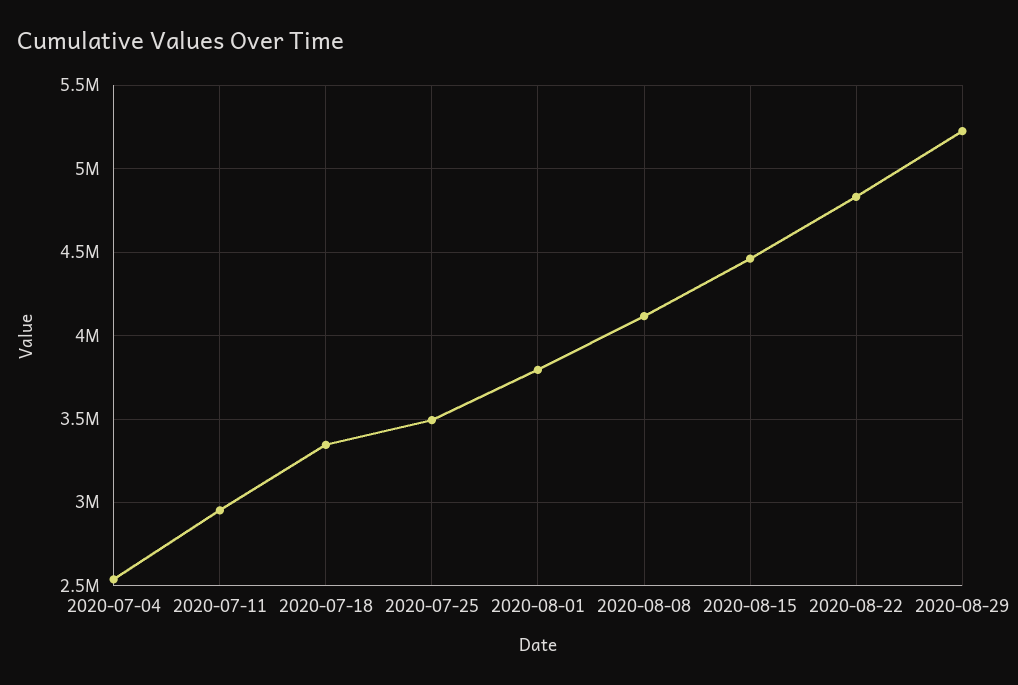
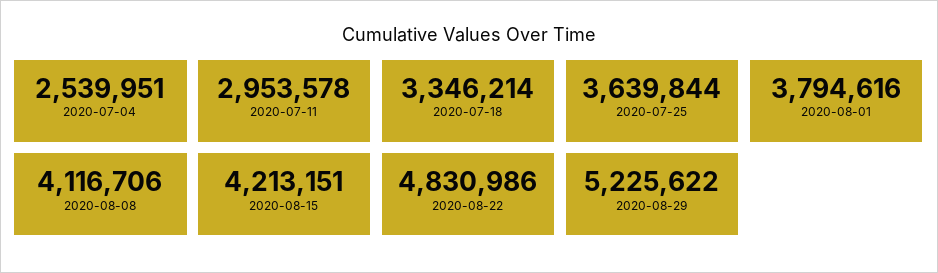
  {
    "2020-07-04": 2539951,
    "2020-07-11": 2953578,
    "2020-07-18": 3346214,
-   "2020-07-25": 3500000,
+   "2020-07-25": 3639844,
    "2020-08-01": 3794616,
    "2020-08-08": 4116706,
-   "2020-08-15": 4450000,
+   "2020-08-15": 4213151,
    "2020-08-22": 4830986,
    "2020-08-29": 5225622
  }

